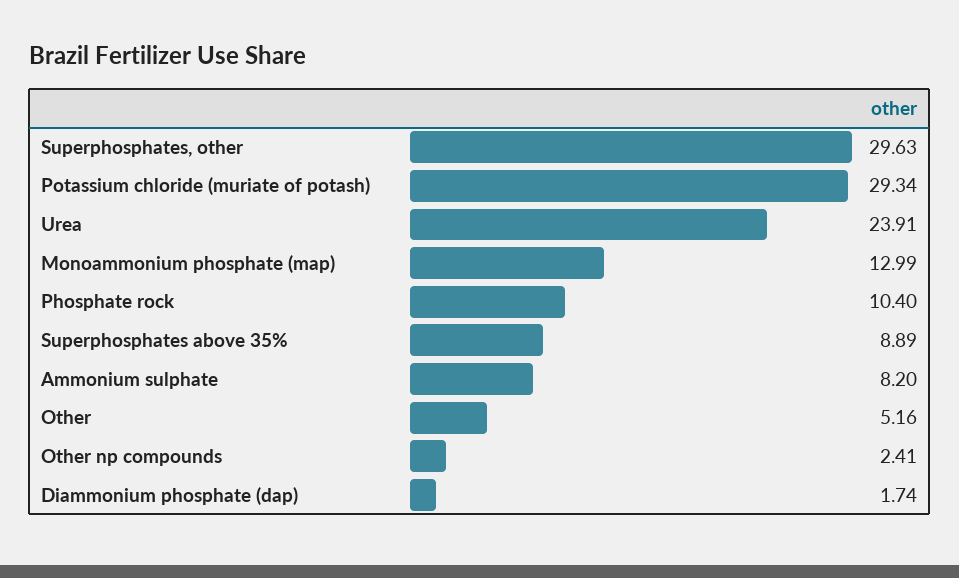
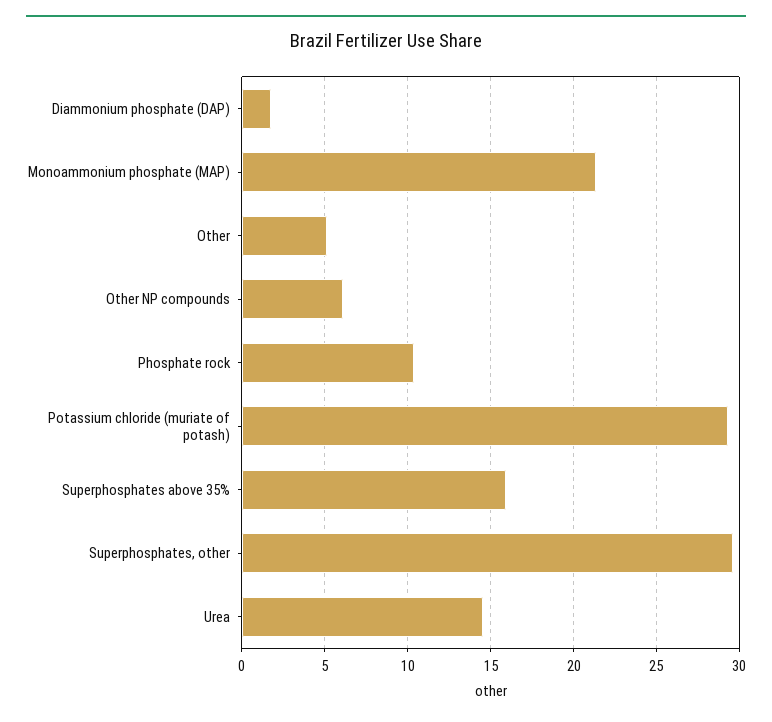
  {
    "Superphosphates, other": 29.63,
    "Potassium chloride (muriate of potash)": 29.34,
-   "Urea": 23.91,
+   "Urea": 14.5,
-   "Monoammonium phosphate (map)": 12.99,
+   "Monoammonium phosphate (map)": 21.5,
    "Phosphate rock": 10.4,
-   "Superphosphates above 35%": 8.89,
+   "Superphosphates above 35%": 16,
-   "Ammonium sulphate": 8.2,
    "Other": 5.16,
-   "Other np compounds": 2.41,
+   "Other np compounds": 6,
    "Diammonium phosphate (dap)": 1.74
  }

